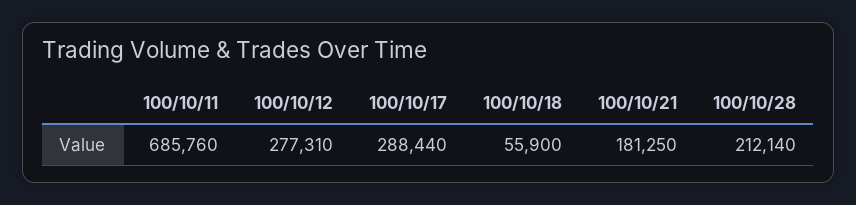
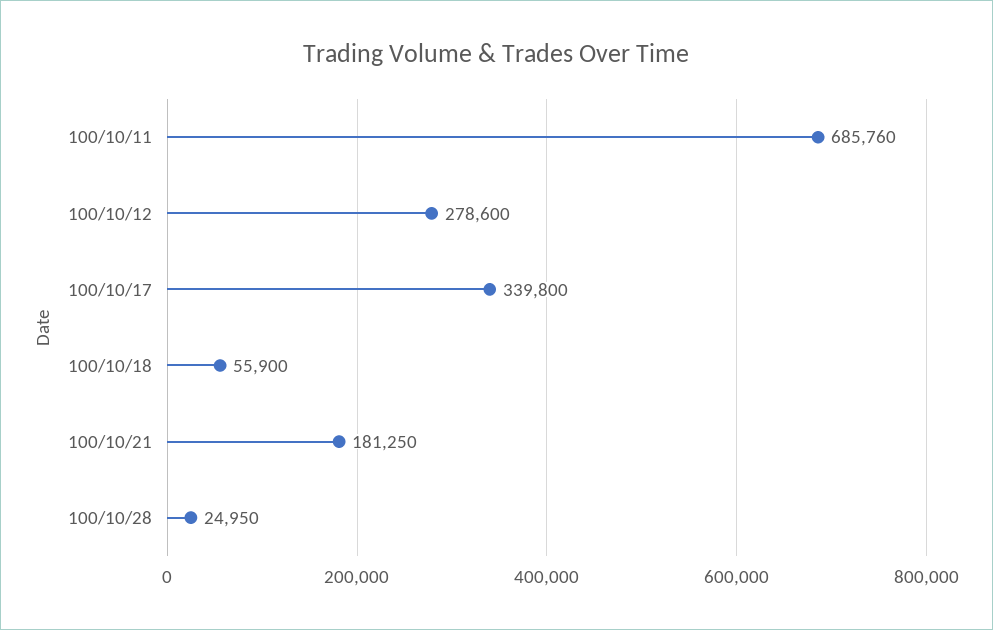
  {
    "100/10/11": 685760,
-   "100/10/12": 277310,
+   "100/10/12": 278600,
-   "100/10/17": 288440,
+   "100/10/17": 339800,
    "100/10/18": 55900,
    "100/10/21": 181250,
-   "100/10/28": 212140
+   "100/10/28": 24950
  }

